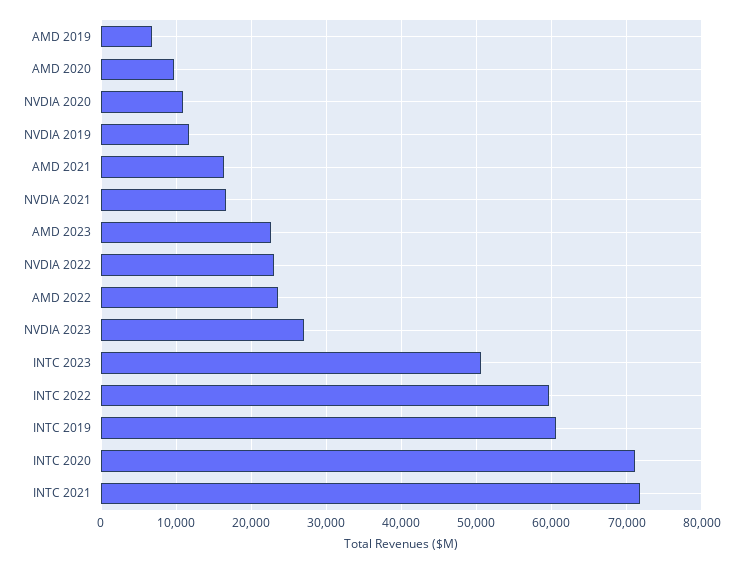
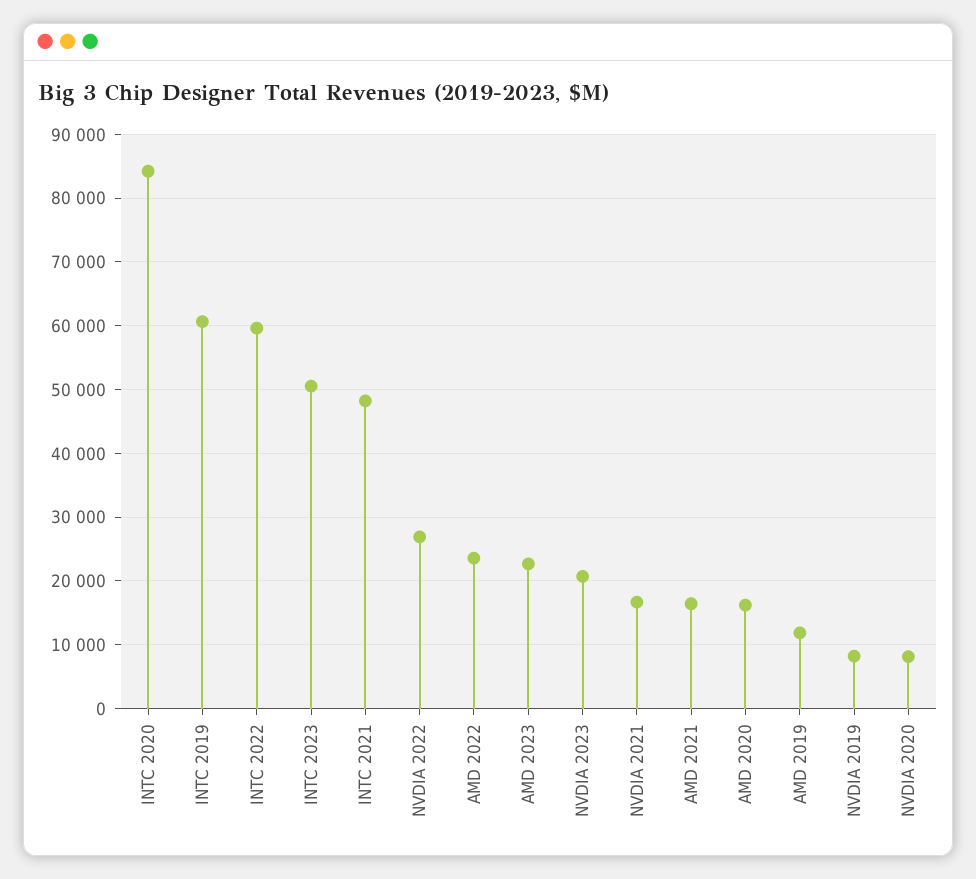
  {
-   "AMD 2019": 7000,
+   "AMD 2019": 12000,
-   "AMD 2020": 10000,
+   "AMD 2020": 16000,
-   "NVDIA 2020": 11000,
+   "NVDIA 2020": 8000,
-   "NVDIA 2019": 12000,
+   "NVDIA 2019": 8000,
    "AMD 2021": 16000,
    "NVDIA 2021": 17000,
    "AMD 2023": 23000,
-   "NVDIA 2022": 23000,
+   "NVDIA 2022": 27000,
    "AMD 2022": 24000,
-   "NVDIA 2023": 27000,
+   "NVDIA 2023": 21000,
    "INTC 2023": 51000,
    "INTC 2022": 60000,
    "INTC 2019": 61000,
-   "INTC 2020": 71000,
+   "INTC 2020": 84000,
-   "INTC 2021": 72000
+   "INTC 2021": 48000
  }

